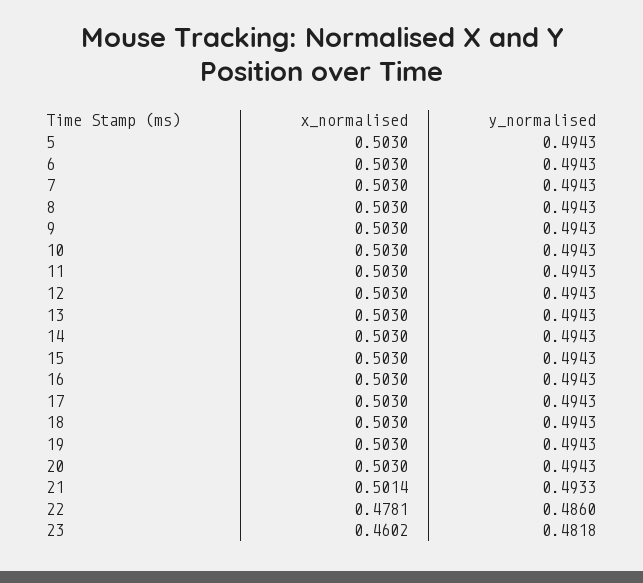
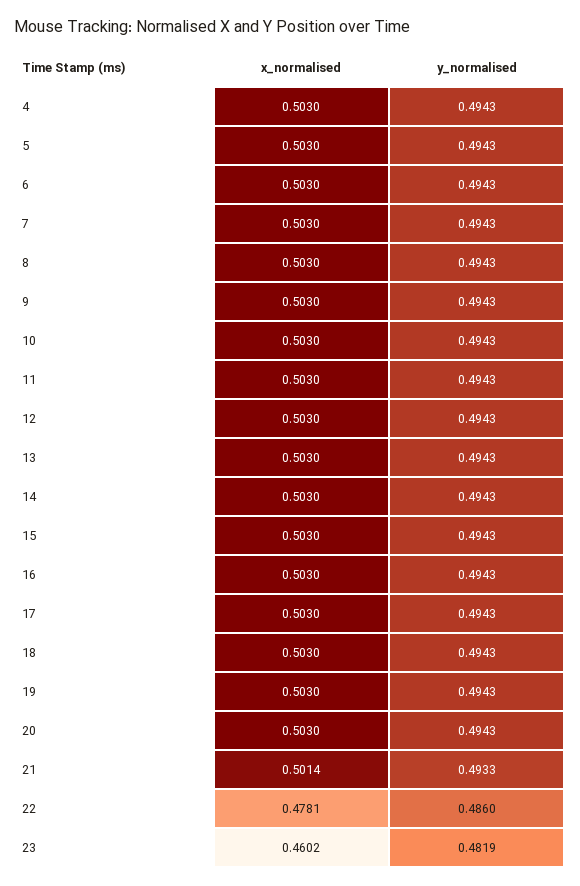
  {
    "x_normalised": {
      "5": 0.503,
      "6": 0.503,
      "7": 0.503,
      "8": 0.503,
      "9": 0.503,
      "10": 0.503,
      "11": 0.503,
      "12": 0.503,
      "13": 0.503,
      "14": 0.503,
      "15": 0.503,
      "16": 0.503,
      "17": 0.503,
      "18": 0.503,
      "19": 0.503,
      "20": 0.503,
      "21": 0.5014,
      "22": 0.4781,
-     "23": 0.4602
+     "23": 0.4602,
+     "4": 0.503
    },
    "y_normalised": {
      "5": 0.4943,
      "6": 0.4943,
      "7": 0.4943,
      "8": 0.4943,
      "9": 0.4943,
      "10": 0.4943,
      "11": 0.4943,
      "12": 0.4943,
      "13": 0.4943,
      "14": 0.4943,
      "15": 0.4943,
      "16": 0.4943,
      "17": 0.4943,
      "18": 0.4943,
      "19": 0.4943,
      "20": 0.4943,
      "21": 0.4933,
      "22": 0.486,
-     "23": 0.4818
+     "23": 0.4819,
+     "4": 0.4943
    }
  }

